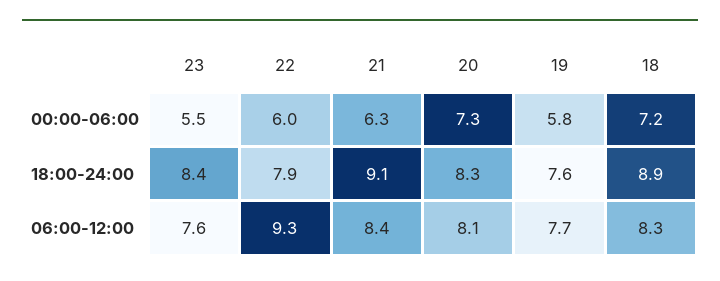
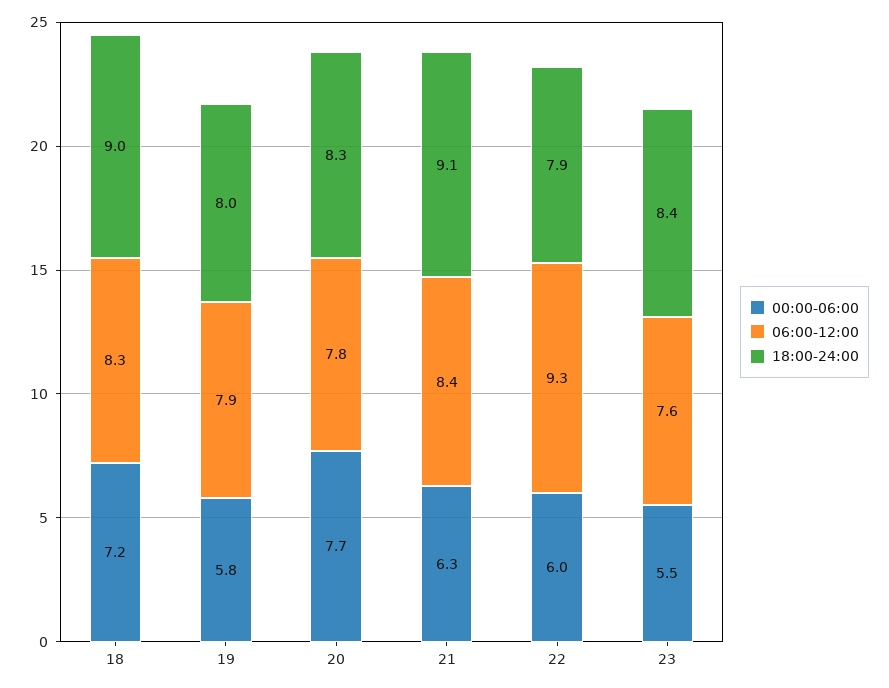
  {
    "00:00-06:00": {
      "23": 5.5,
      "22": 6,
      "21": 6.3,
-     "20": 7.3,
+     "20": 7.7,
      "19": 5.8,
      "18": 7.2
    },
    "18:00-24:00": {
      "23": 8.4,
      "22": 7.9,
      "21": 9.1,
      "20": 8.3,
-     "19": 7.6,
+     "19": 8,
-     "18": 8.9
+     "18": 9
    },
    "06:00-12:00": {
      "23": 7.6,
      "22": 9.3,
      "21": 8.4,
-     "20": 8.1,
+     "20": 7.8,
-     "19": 7.7,
+     "19": 7.9,
      "18": 8.3
    }
  }

